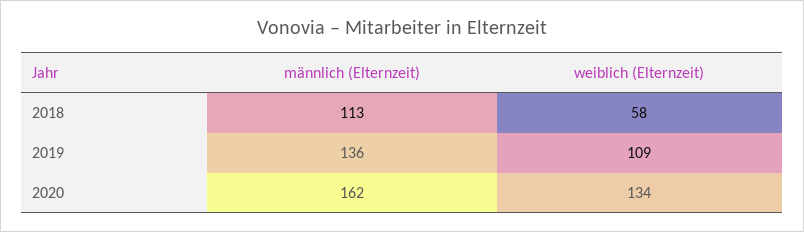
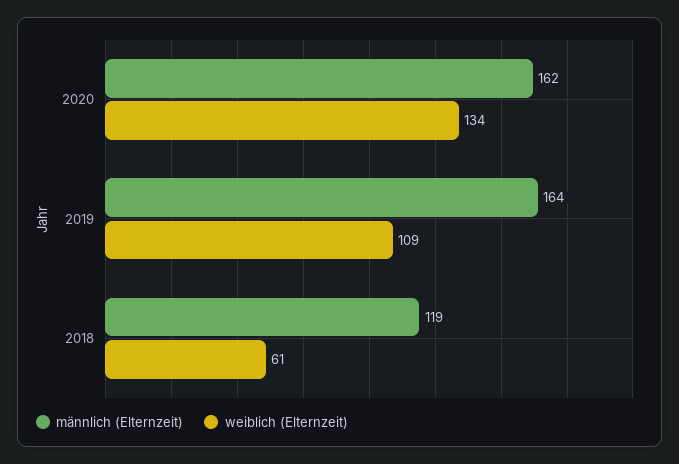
  {
    "männlich (Elternzeit)": {
-     "2018": 113,
+     "2018": 119,
-     "2019": 136,
+     "2019": 164,
      "2020": 162
    },
    "weiblich (Elternzeit)": {
-     "2018": 58,
+     "2018": 61,
      "2019": 109,
      "2020": 134
    }
  }

